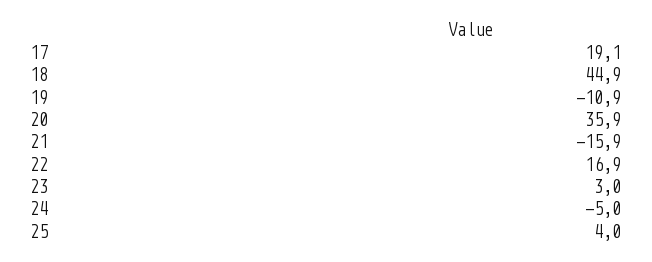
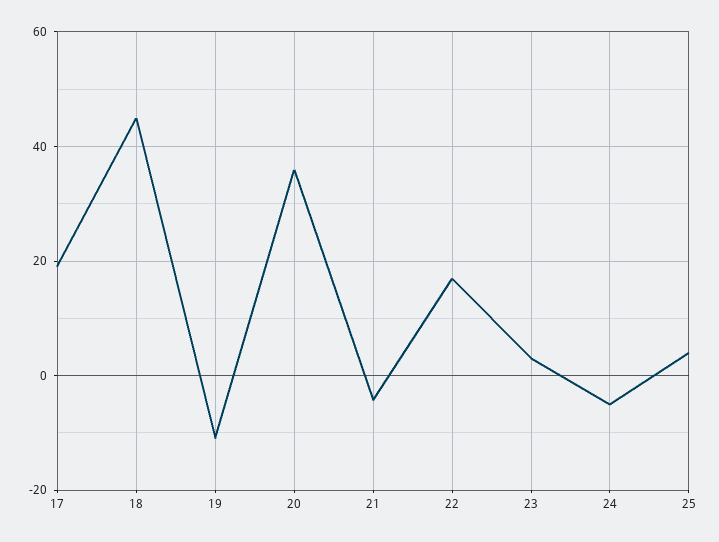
  {
    "17": 19.1,
    "18": 44.9,
    "19": -10.9,
    "20": 35.9,
-   "21": -15.9,
+   "21": -4,
    "22": 16.9,
    "23": 3,
    "24": -5,
    "25": 4
  }

